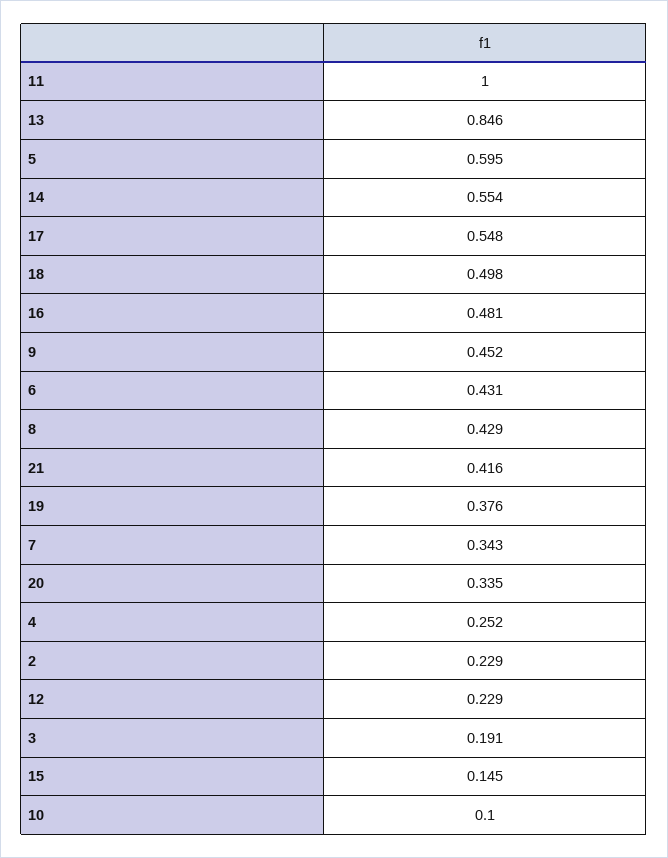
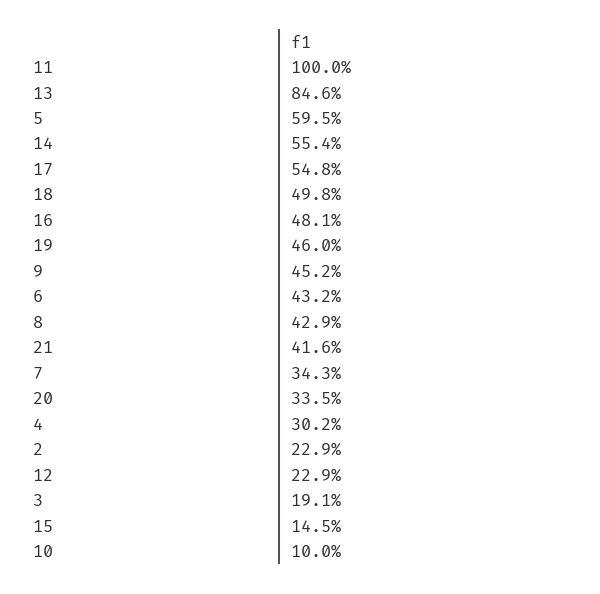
  {
    "11": 1,
    "13": 0.846,
    "5": 0.595,
    "14": 0.554,
    "17": 0.548,
    "18": 0.498,
    "16": 0.481,
    "9": 0.452,
-   "6": 0.431,
+   "6": 0.432,
    "8": 0.429,
    "21": 0.416,
-   "19": 0.376,
+   "19": 0.46,
    "7": 0.343,
    "20": 0.335,
-   "4": 0.252,
+   "4": 0.302,
    "2": 0.229,
    "12": 0.229,
    "3": 0.191,
    "15": 0.145,
    "10": 0.1
  }

